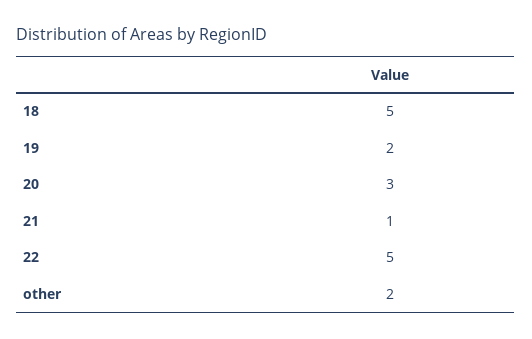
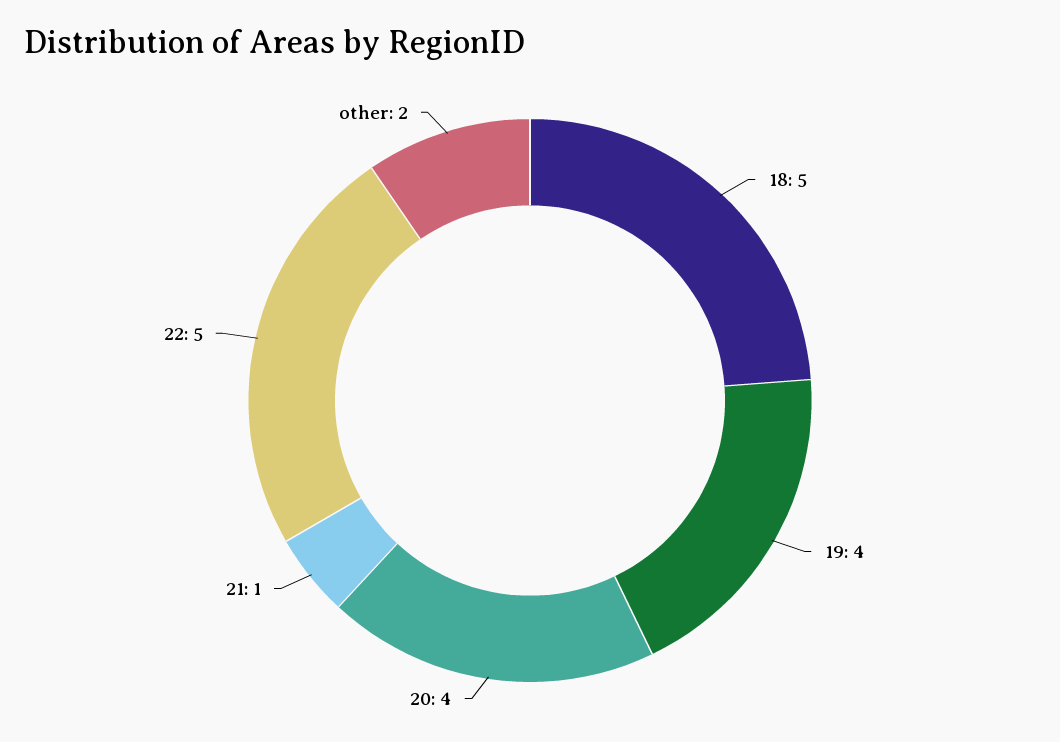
  {
    "18": 5,
-   "19": 2,
+   "19": 4,
-   "20": 3,
+   "20": 4,
    "21": 1,
    "22": 5,
    "other": 2
  }

